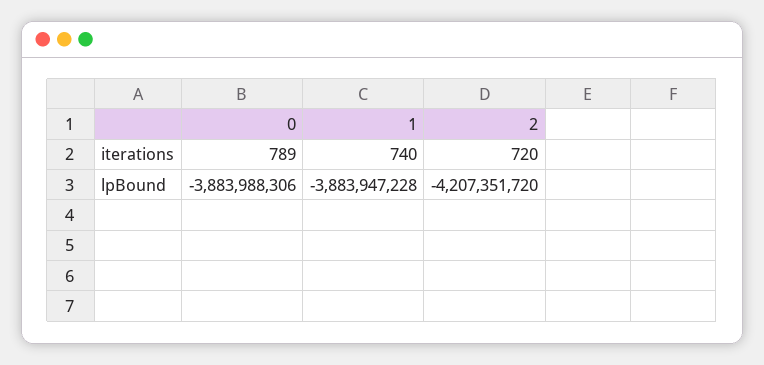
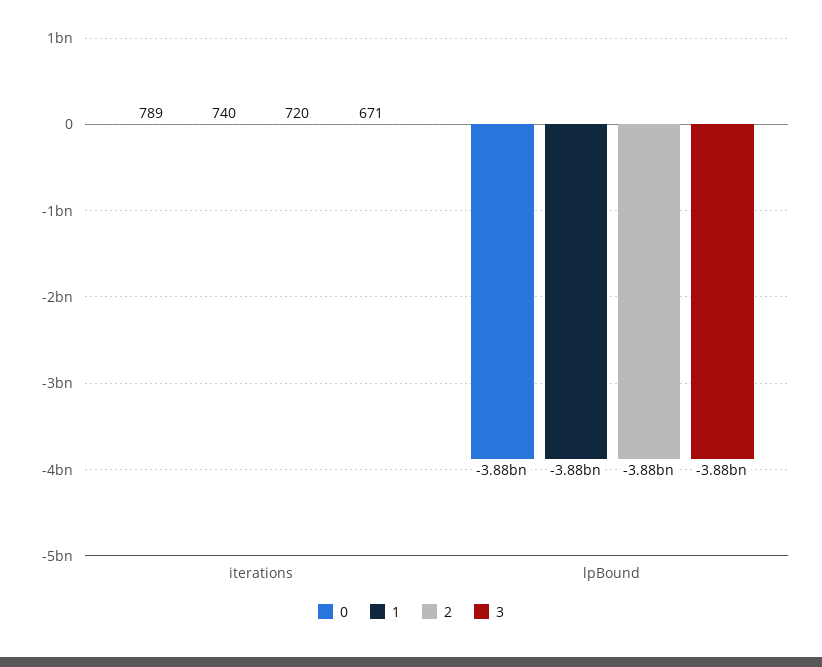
  {
    "0": {
      "iterations": 789,
      "lpBound": -3883988306
    },
    "1": {
      "iterations": 740,
      "lpBound": -3883947228
    },
    "2": {
      "iterations": 720,
-     "lpBound": -4207351720
+     "lpBound": -3880000000
-   }
+   },
+   "3": {
+     "iterations": 671,
+     "lpBound": -3880000000
+   }
  }

